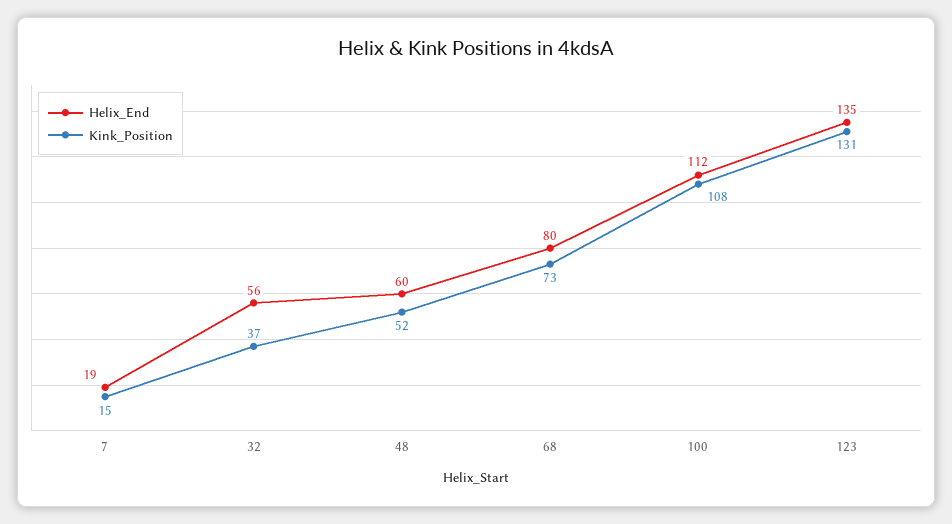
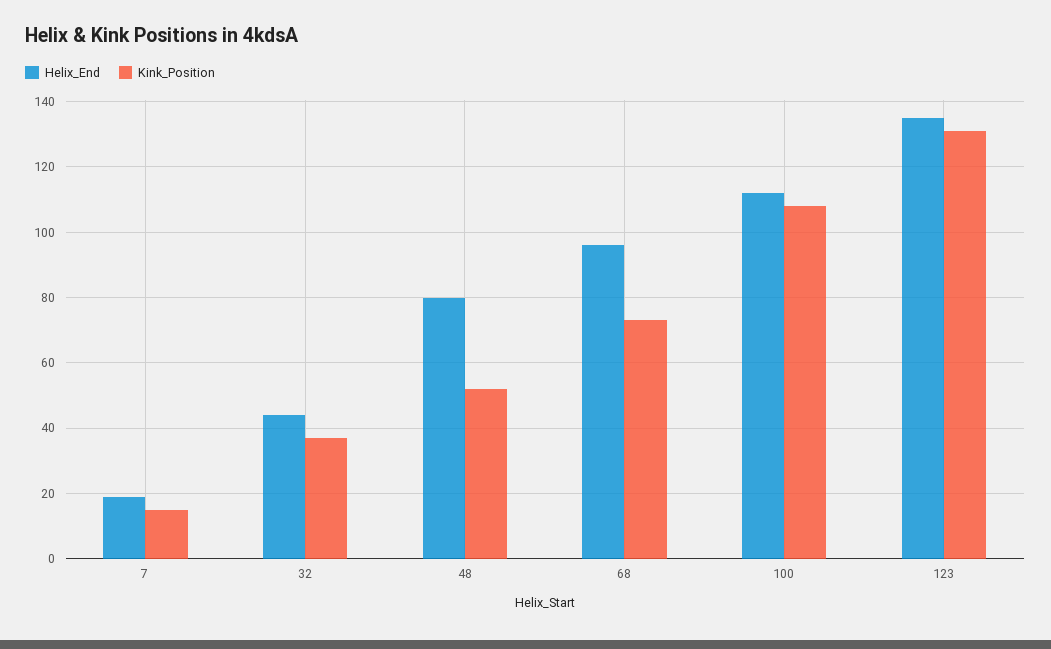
  {
    "Helix_End": {
      "7": 19,
-     "32": 56,
+     "32": 45,
-     "48": 60,
+     "48": 80,
-     "68": 80,
+     "68": 95,
      "100": 112,
      "123": 135
    },
    "Kink_Position": {
      "7": 15,
      "32": 37,
      "48": 52,
      "68": 73,
      "100": 108,
      "123": 131
    }
  }

